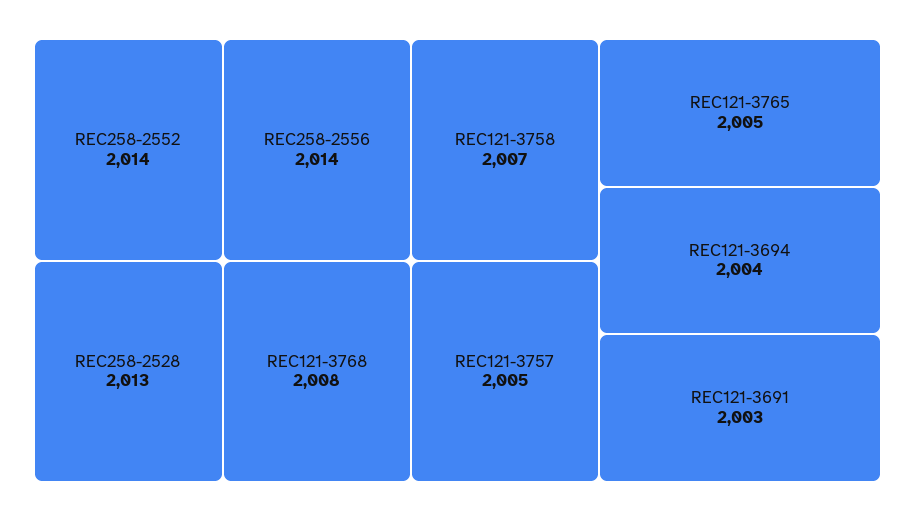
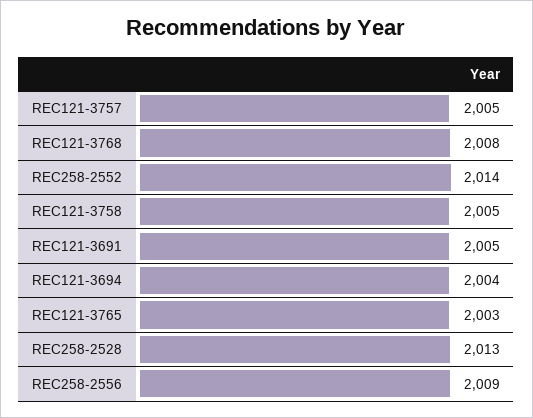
  {
    "REC258-2552": 2014,
-   "REC258-2556": 2014,
+   "REC258-2556": 2009,
    "REC258-2528": 2013,
    "REC121-3768": 2008,
-   "REC121-3758": 2007,
+   "REC121-3758": 2005,
    "REC121-3757": 2005,
-   "REC121-3765": 2005,
+   "REC121-3765": 2003,
    "REC121-3694": 2004,
-   "REC121-3691": 2003
+   "REC121-3691": 2005
  }

